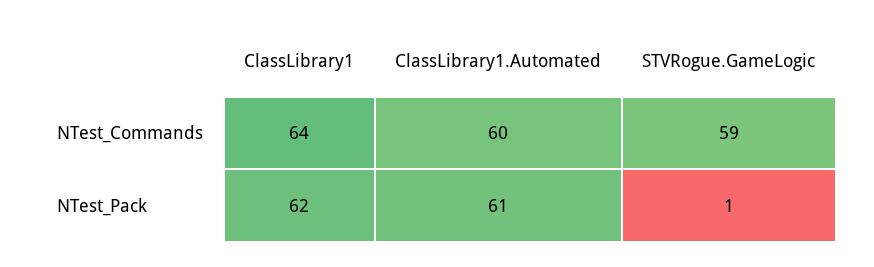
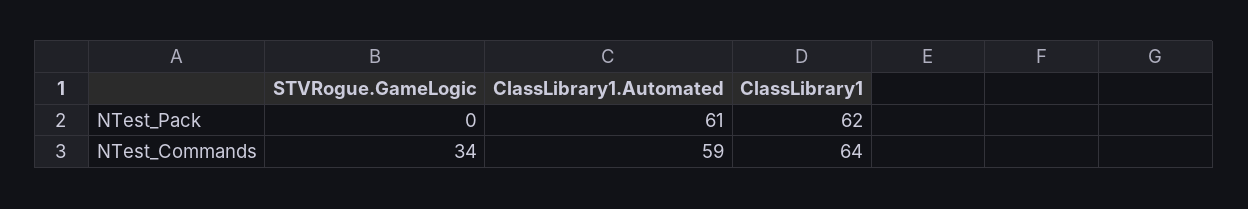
  {
    "ClassLibrary1": {
      "NTest_Commands": 64,
      "NTest_Pack": 62
    },
    "ClassLibrary1.Automated": {
-     "NTest_Commands": 60,
+     "NTest_Commands": 59,
      "NTest_Pack": 61
    },
    "STVRogue.GameLogic": {
-     "NTest_Commands": 59,
+     "NTest_Commands": 34,
-     "NTest_Pack": 1
+     "NTest_Pack": 0
    }
  }

